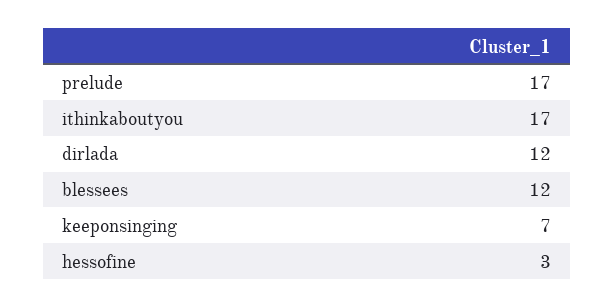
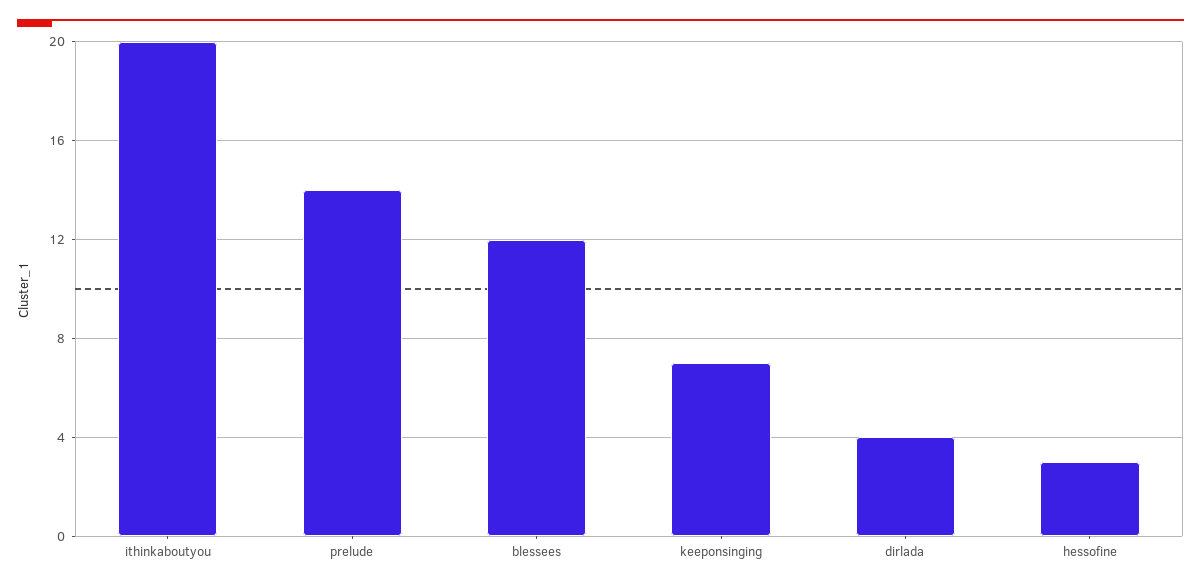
  {
-   "prelude": 17,
+   "prelude": 14,
-   "ithinkaboutyou": 17,
+   "ithinkaboutyou": 20,
-   "dirlada": 12,
+   "dirlada": 4,
    "blessees": 12,
    "keeponsinging": 7,
    "hessofine": 3
  }

